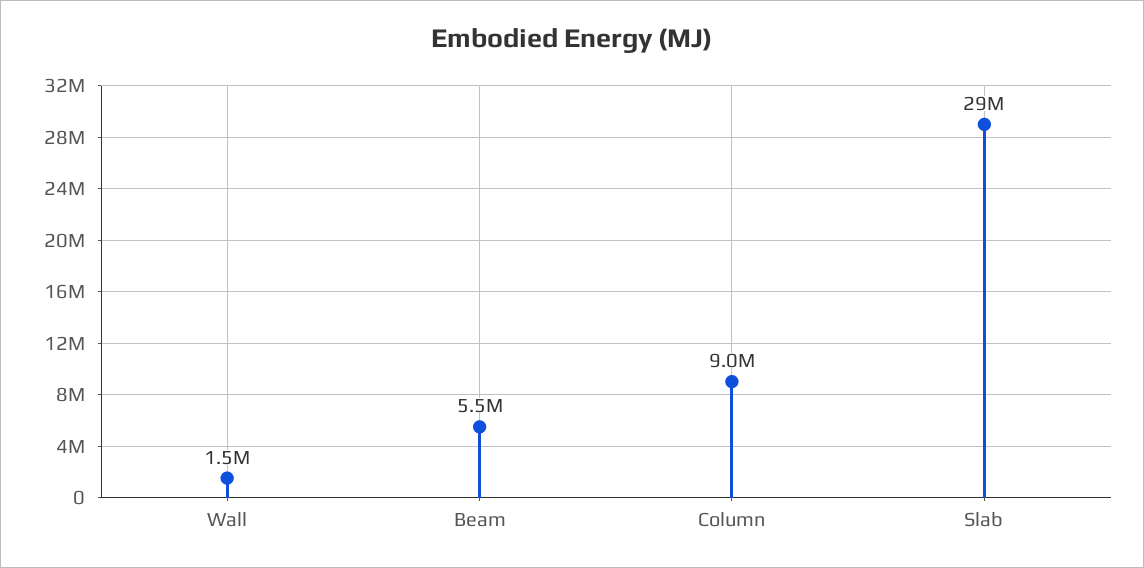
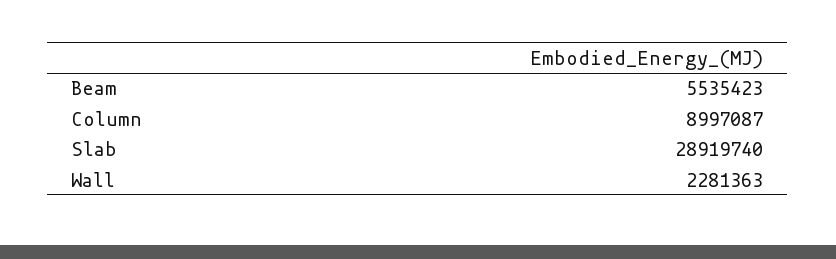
  {
-   "Wall": 1500000,
+   "Wall": 2281363,
    "Beam": 5535423,
    "Column": 8997087,
    "Slab": 28919740
  }

